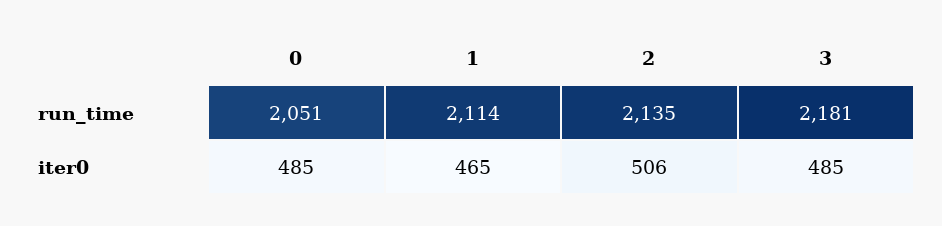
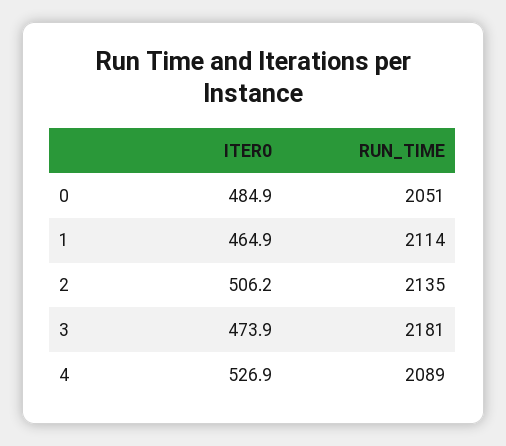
  {
    "0": {
      "run_time": 2051,
      "iter0": 484.9
    },
    "1": {
      "run_time": 2114,
      "iter0": 464.9
    },
    "2": {
      "run_time": 2135,
      "iter0": 506.2
    },
    "3": {
      "run_time": 2181,
-     "iter0": 485
+     "iter0": 473.9
-   }
+   },
+   "4": {
+     "iter0": 526.9,
+     "run_time": 2089
+   }
  }

